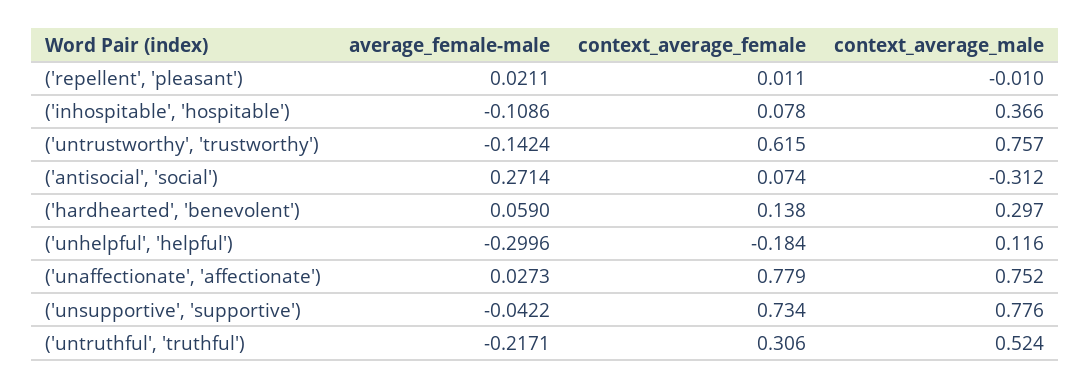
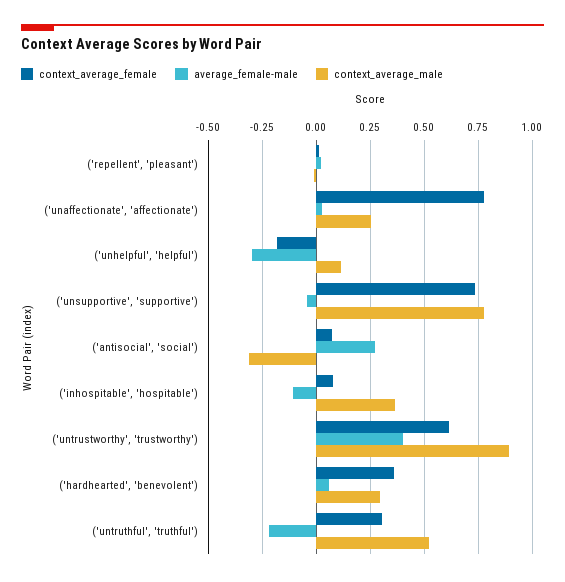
  {
    "average_female-male": {
      "('repellent', 'pleasant')": 0.0211,
      "('inhospitable', 'hospitable')": -0.1086,
-     "('untrustworthy', 'trustworthy')": -0.1424,
+     "('untrustworthy', 'trustworthy')": 0.4,
      "('antisocial', 'social')": 0.2714,
      "('hardhearted', 'benevolent')": 0.059,
      "('unhelpful', 'helpful')": -0.2996,
      "('unaffectionate', 'affectionate')": 0.0273,
      "('unsupportive', 'supportive')": -0.0422,
      "('untruthful', 'truthful')": -0.2171
    },
    "context_average_female": {
      "('repellent', 'pleasant')": 0.011,
      "('inhospitable', 'hospitable')": 0.078,
      "('untrustworthy', 'trustworthy')": 0.615,
      "('antisocial', 'social')": 0.074,
-     "('hardhearted', 'benevolent')": 0.138,
+     "('hardhearted', 'benevolent')": 0.35,
      "('unhelpful', 'helpful')": -0.184,
      "('unaffectionate', 'affectionate')": 0.779,
      "('unsupportive', 'supportive')": 0.734,
      "('untruthful', 'truthful')": 0.306
    },
    "context_average_male": {
      "('repellent', 'pleasant')": -0.01,
      "('inhospitable', 'hospitable')": 0.366,
-     "('untrustworthy', 'trustworthy')": 0.757,
+     "('untrustworthy', 'trustworthy')": 0.9,
      "('antisocial', 'social')": -0.312,
      "('hardhearted', 'benevolent')": 0.297,
      "('unhelpful', 'helpful')": 0.116,
-     "('unaffectionate', 'affectionate')": 0.752,
+     "('unaffectionate', 'affectionate')": 0.25,
      "('unsupportive', 'supportive')": 0.776,
      "('untruthful', 'truthful')": 0.524
    }
  }

